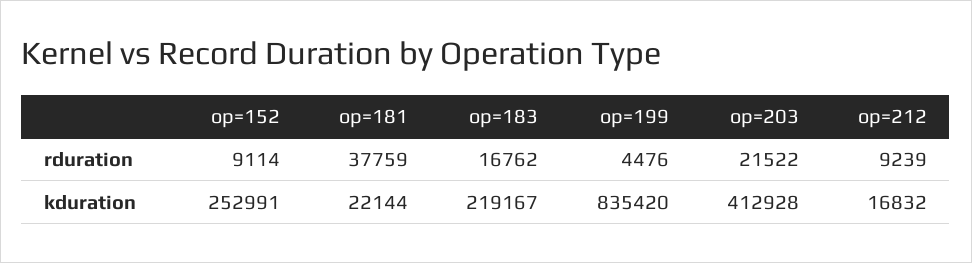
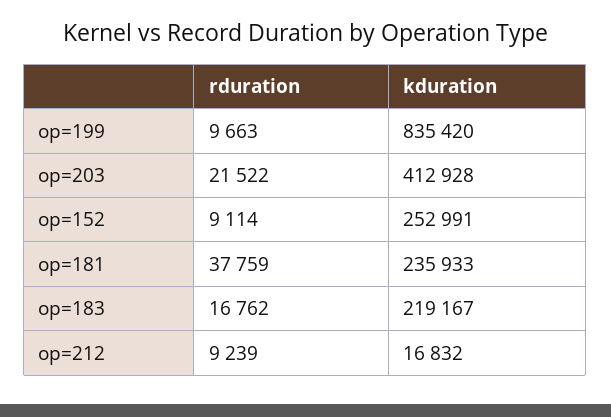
  {
    "op=152": {
      "rduration": 9114,
      "kduration": 252991
    },
    "op=181": {
      "rduration": 37759,
-     "kduration": 22144
+     "kduration": 235933
    },
    "op=183": {
      "rduration": 16762,
      "kduration": 219167
    },
    "op=199": {
-     "rduration": 4476,
+     "rduration": 9663,
      "kduration": 835420
    },
    "op=203": {
      "rduration": 21522,
      "kduration": 412928
    },
    "op=212": {
      "rduration": 9239,
      "kduration": 16832
    }
  }

